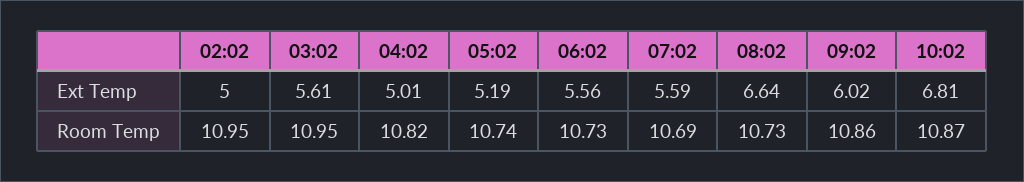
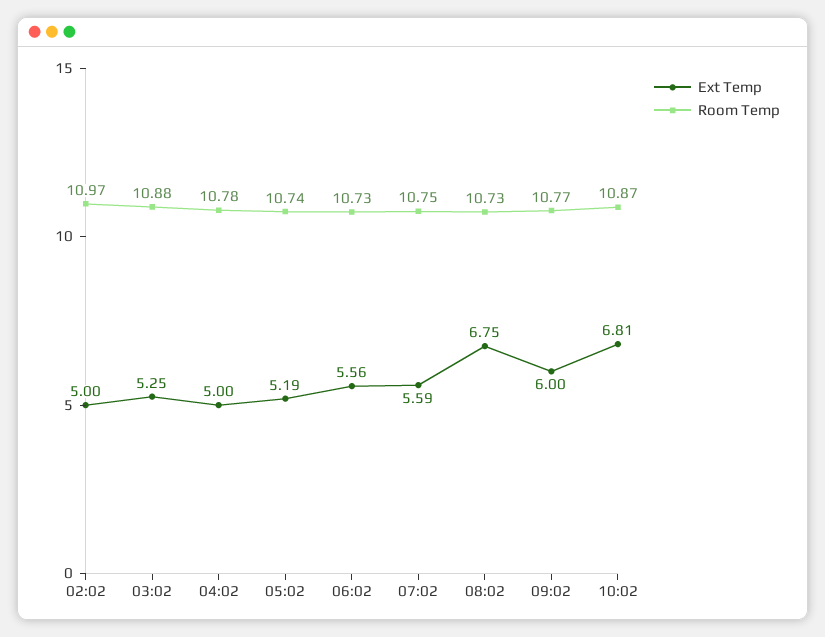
  {
    "Ext Temp": {
      "02:02": 5,
-     "03:02": 5.61,
+     "03:02": 5.25,
-     "04:02": 5.01,
+     "04:02": 5,
      "05:02": 5.19,
      "06:02": 5.56,
      "07:02": 5.59,
-     "08:02": 6.64,
+     "08:02": 6.75,
-     "09:02": 6.02,
+     "09:02": 6,
      "10:02": 6.81
    },
    "Room Temp": {
-     "02:02": 10.95,
+     "02:02": 10.97,
-     "03:02": 10.95,
+     "03:02": 10.88,
-     "04:02": 10.82,
+     "04:02": 10.78,
      "05:02": 10.74,
      "06:02": 10.73,
-     "07:02": 10.69,
+     "07:02": 10.75,
      "08:02": 10.73,
-     "09:02": 10.86,
+     "09:02": 10.77,
      "10:02": 10.87
    }
  }

